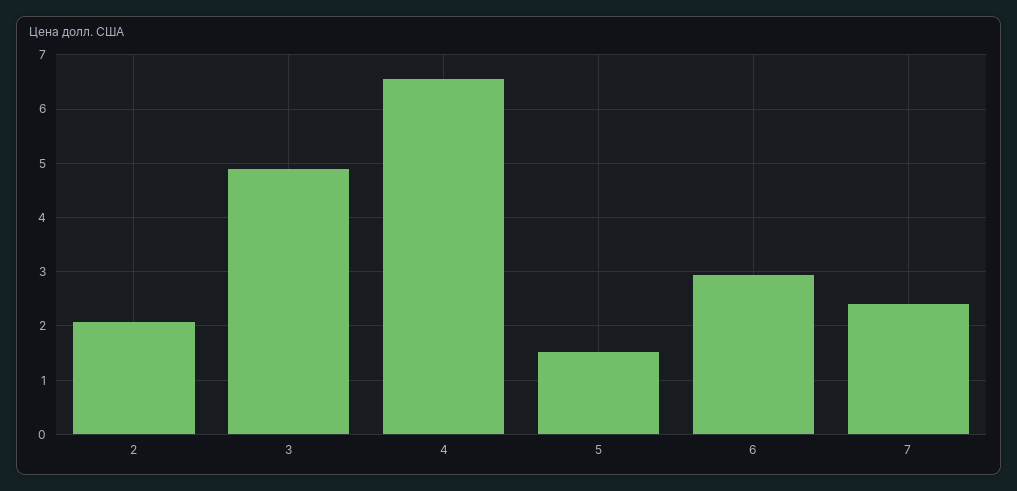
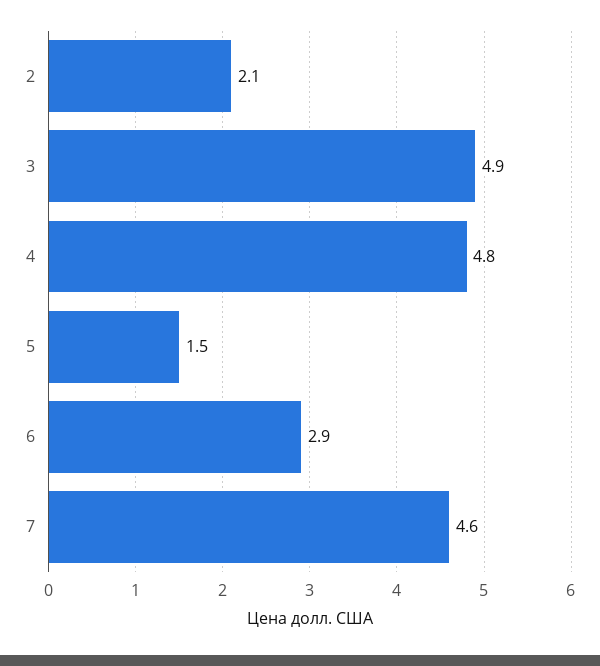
  {
    "2": 2.1,
    "3": 4.9,
-   "4": 6.6,
+   "4": 4.8,
    "5": 1.5,
    "6": 2.9,
-   "7": 2.4
+   "7": 4.6
  }

